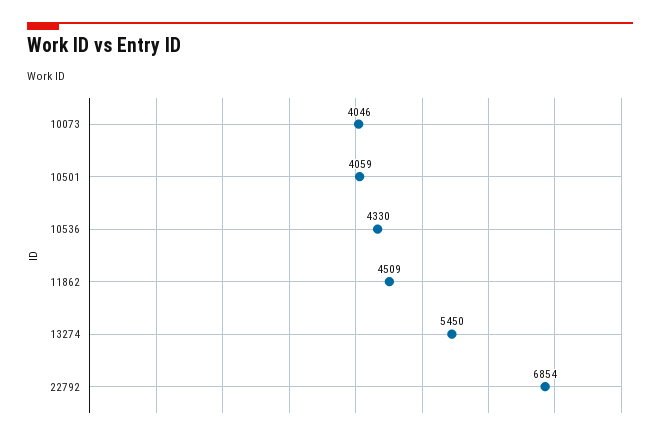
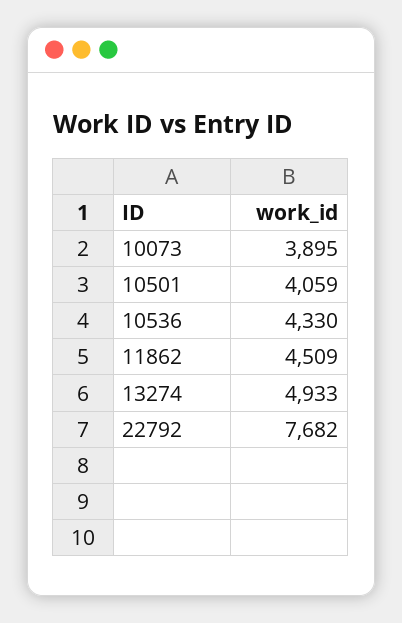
  {
-   "10073": 4046,
+   "10073": 3895,
    "10501": 4059,
    "10536": 4330,
    "11862": 4509,
-   "13274": 5450,
+   "13274": 4933,
-   "22792": 6854
+   "22792": 7682
  }

